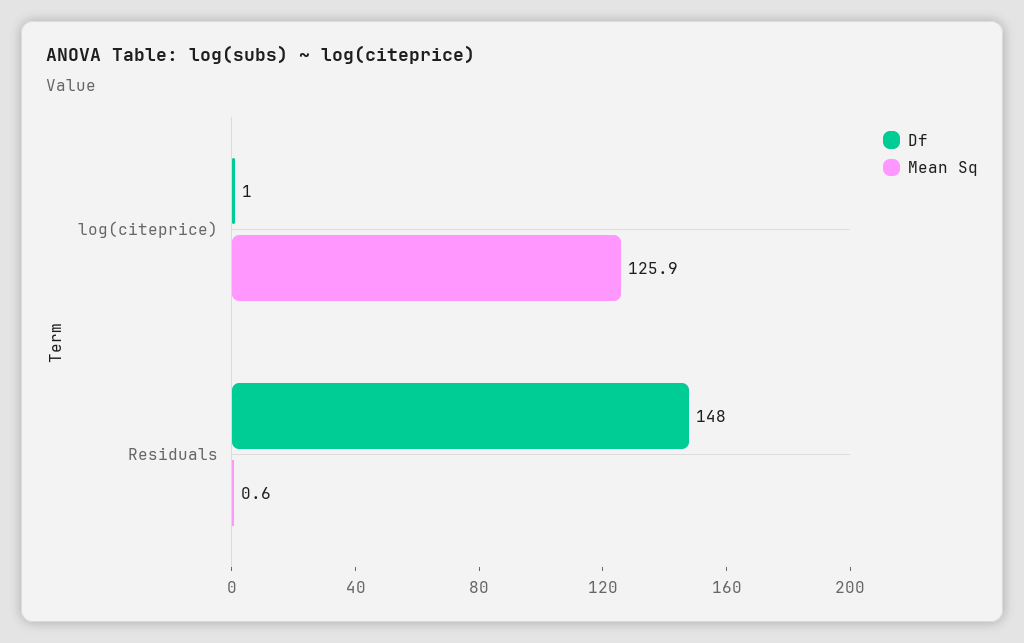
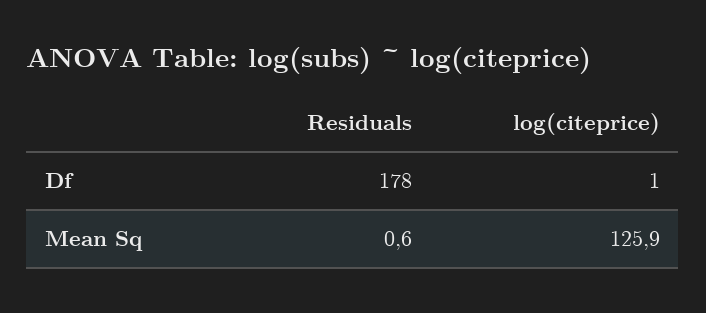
  {
    "Df": {
      "log(citeprice)": 1,
-     "Residuals": 148
+     "Residuals": 178
    },
    "Mean Sq": {
      "log(citeprice)": 125.9,
      "Residuals": 0.6
    }
  }

